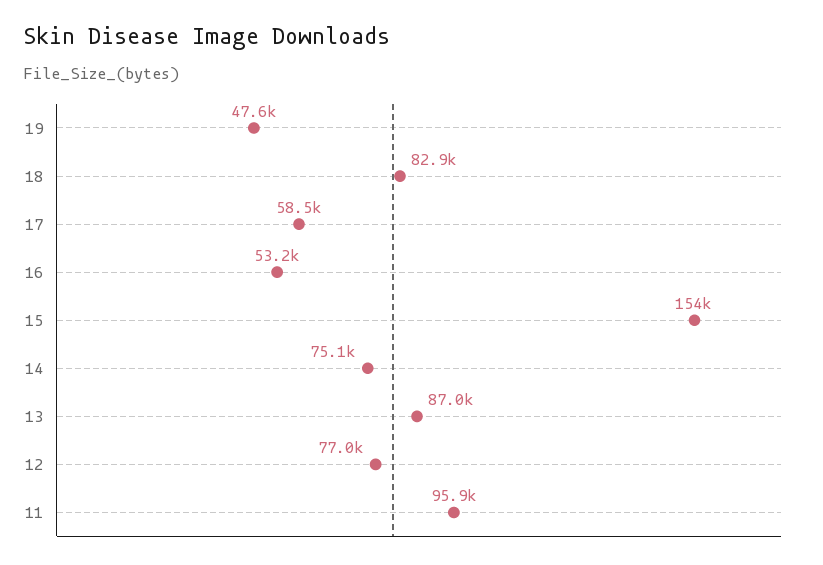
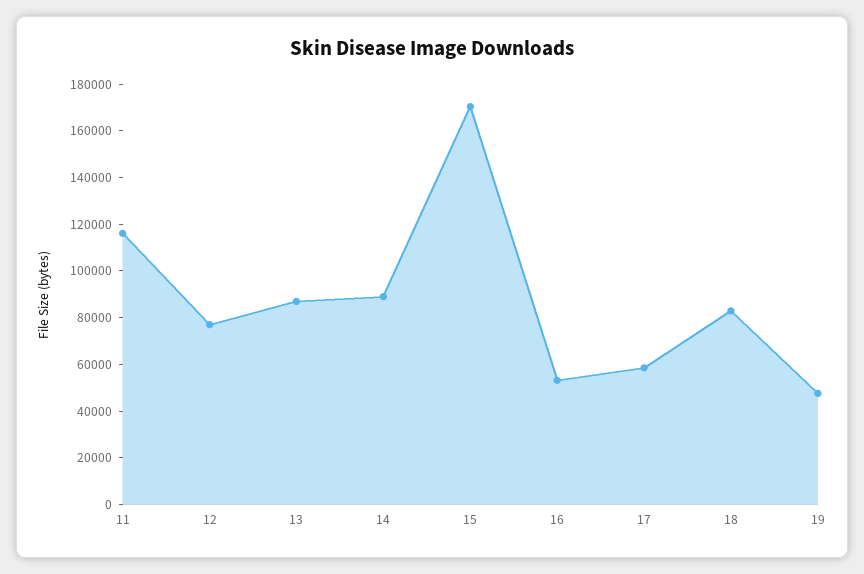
  {
    "19": 47600,
    "18": 82900,
    "17": 58500,
    "16": 53200,
-   "15": 154000,
+   "15": 170000,
-   "14": 75100,
+   "14": 90000,
    "13": 87000,
    "12": 77000,
-   "11": 95900
+   "11": 115000
  }

